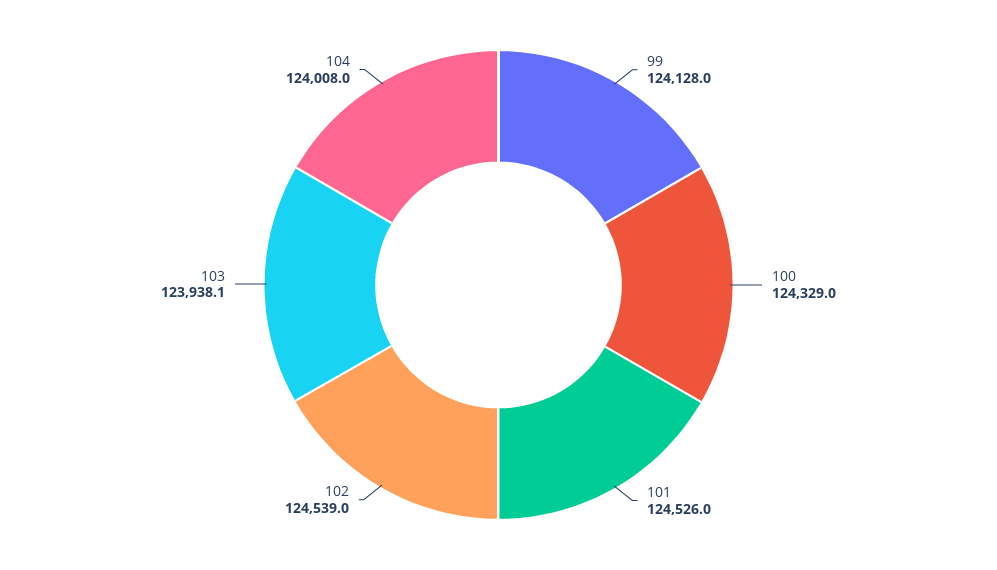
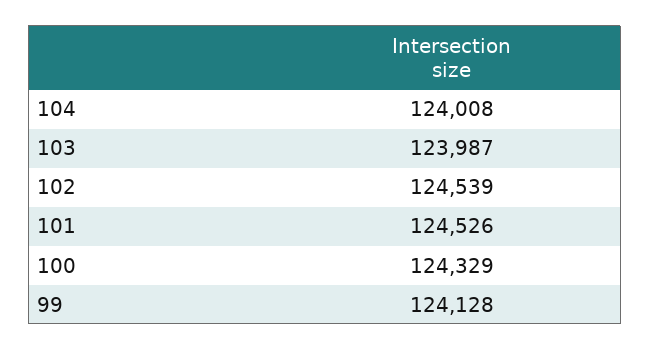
  {
    "99": 124128,
    "100": 124329,
    "101": 124526,
    "102": 124539,
-   "103": 123938.1,
+   "103": 123987,
    "104": 124008
  }

